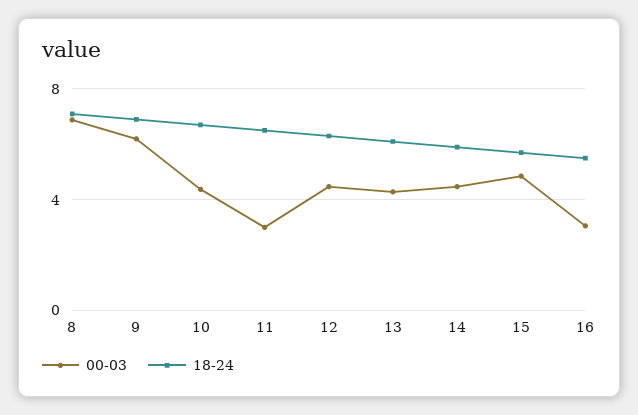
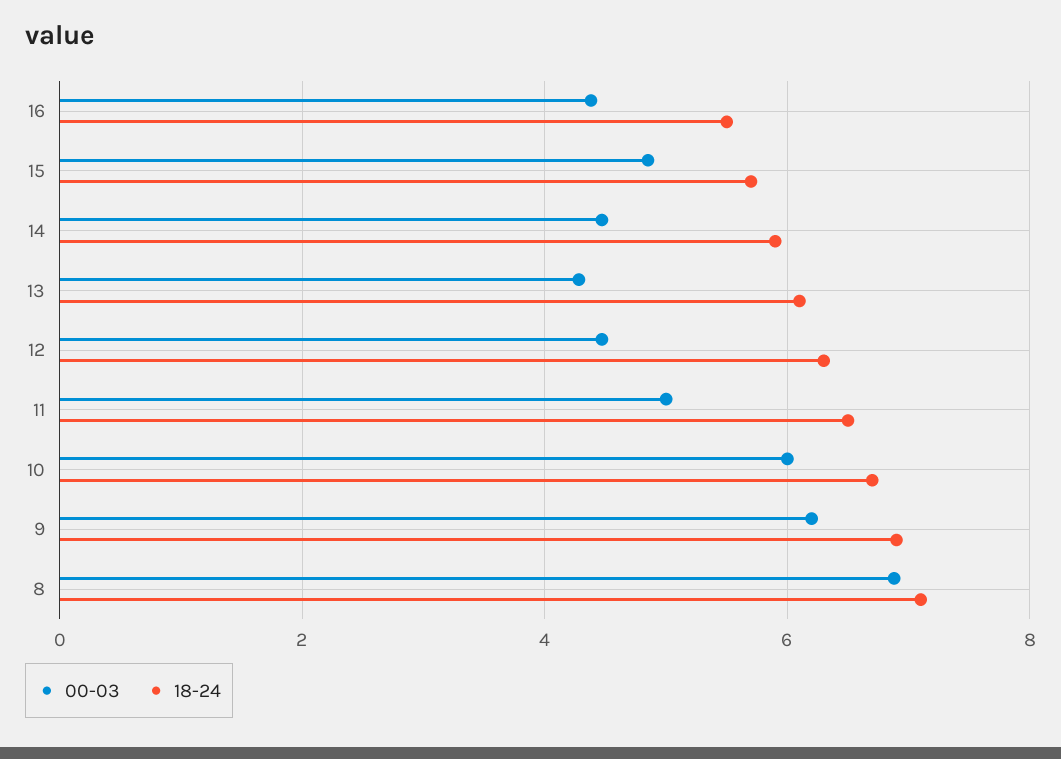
  {
    "00-03": {
      "8": 6.8,
      "9": 6.2,
-     "10": 4.5,
+     "10": 6,
-     "11": 3,
+     "11": 5,
      "12": 4.4,
      "13": 4.2,
      "14": 4.4,
      "15": 4.8,
-     "16": 3
+     "16": 4.4
    },
    "18-24": {
      "8": 7.2,
      "9": 7,
      "10": 6.8,
      "11": 6.6,
      "12": 6.4,
      "13": 6.2,
      "14": 6,
      "15": 5.8,
      "16": 5.6
    }
  }

